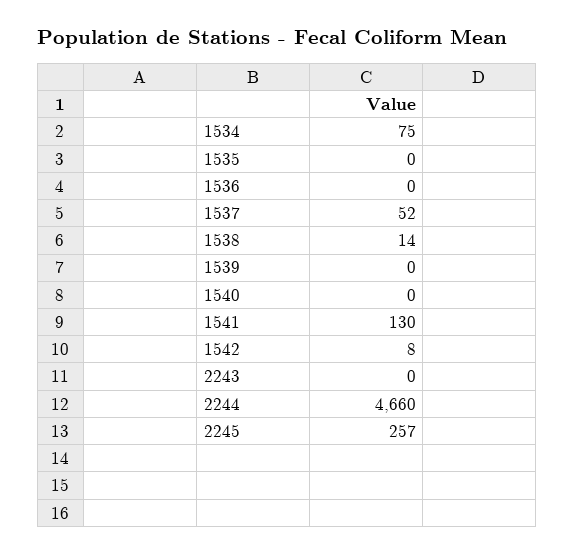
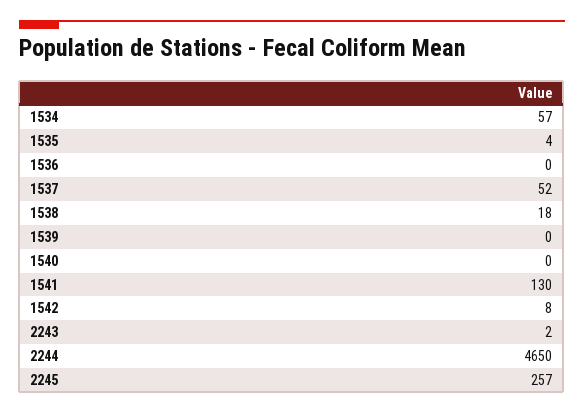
  {
-   "1534": 75,
+   "1534": 57,
-   "1535": 0,
+   "1535": 4,
    "1536": 0,
    "1537": 52,
-   "1538": 14,
+   "1538": 18,
    "1539": 0,
    "1540": 0,
    "1541": 130,
    "1542": 8,
-   "2243": 0,
+   "2243": 2,
-   "2244": 4660,
+   "2244": 4650,
    "2245": 257
  }

